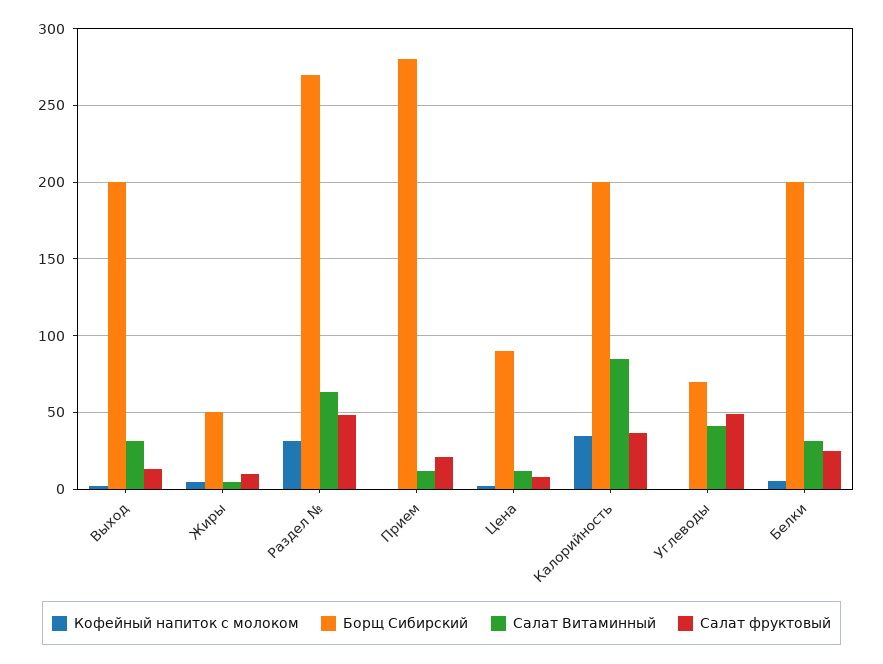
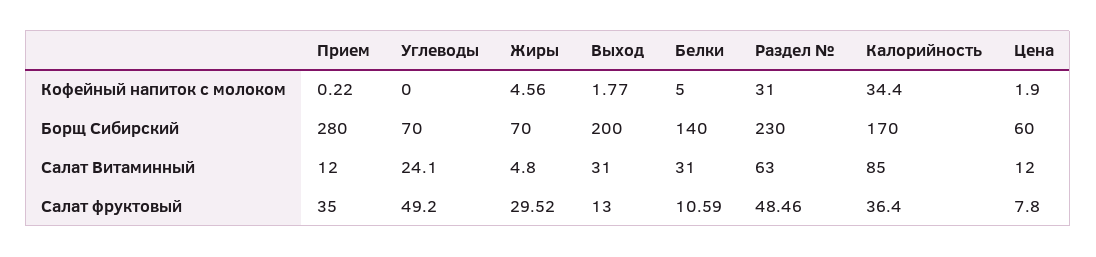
  {
    "Кофейный напиток с молоком": {
      "Выход": 1.77,
      "Жиры": 4.56,
      "Раздел №": 31,
      "Прием": 0.22,
      "Цена": 1.9,
      "Калорийность": 34.4,
      "Углеводы": 0,
      "Белки": 5
    },
    "Борщ Сибирский": {
      "Выход": 200,
-     "Жиры": 50,
+     "Жиры": 70,
-     "Раздел №": 270,
+     "Раздел №": 230,
      "Прием": 280,
-     "Цена": 90,
+     "Цена": 60,
-     "Калорийность": 200,
+     "Калорийность": 170,
      "Углеводы": 70,
-     "Белки": 200
+     "Белки": 140
    },
    "Салат Витаминный": {
      "Выход": 31,
      "Жиры": 4.8,
      "Раздел №": 63,
      "Прием": 12,
      "Цена": 12,
      "Калорийность": 85,
-     "Углеводы": 40,
+     "Углеводы": 24.1,
      "Белки": 31
    },
    "Салат фруктовый": {
      "Выход": 13,
-     "Жиры": 10,
+     "Жиры": 29.52,
      "Раздел №": 48.46,
-     "Прием": 20,
+     "Прием": 35,
      "Цена": 7.8,
      "Калорийность": 36.4,
      "Углеводы": 49.2,
-     "Белки": 25
+     "Белки": 10.59
    }
  }

